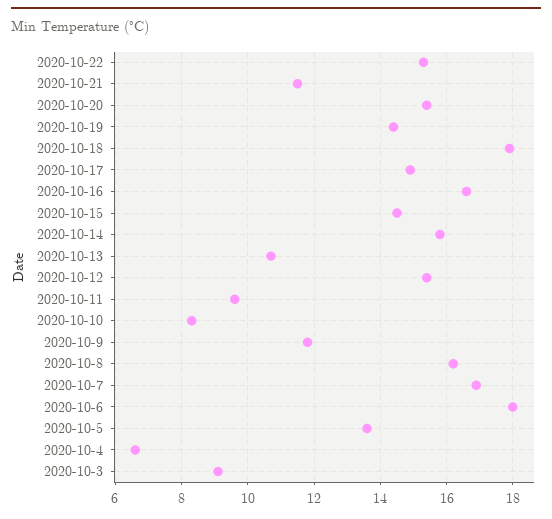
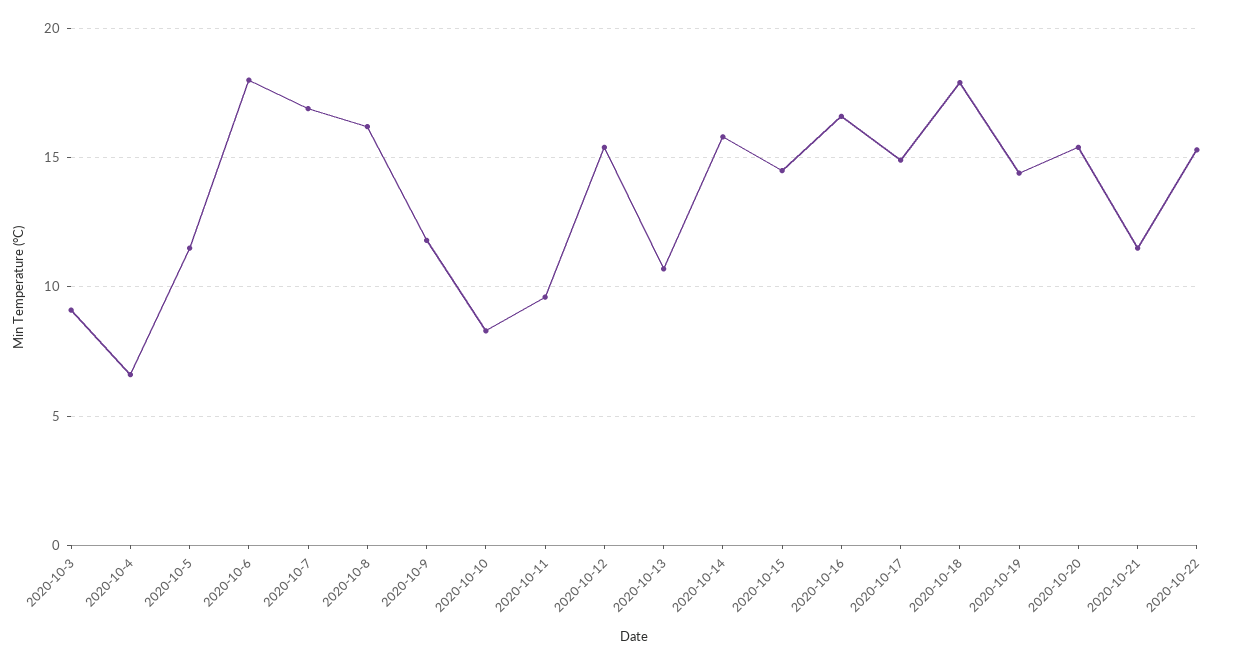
  {
    "2020-10-22": 15.5,
    "2020-10-21": 11.5,
    "2020-10-20": 15.5,
    "2020-10-19": 14.5,
    "2020-10-18": 18,
    "2020-10-17": 15,
    "2020-10-16": 16.5,
    "2020-10-15": 14.5,
    "2020-10-14": 16,
    "2020-10-13": 10.5,
    "2020-10-12": 15.5,
    "2020-10-11": 9.5,
    "2020-10-10": 8.5,
    "2020-10-9": 12,
    "2020-10-8": 16,
    "2020-10-7": 17,
    "2020-10-6": 18,
-   "2020-10-5": 13.5,
+   "2020-10-5": 11.5,
    "2020-10-4": 6.5,
    "2020-10-3": 9
  }

